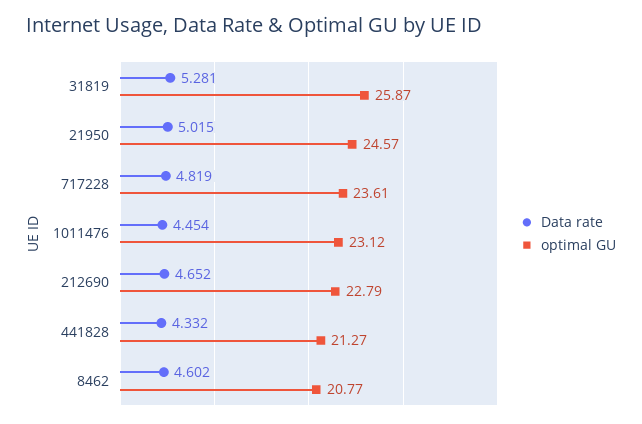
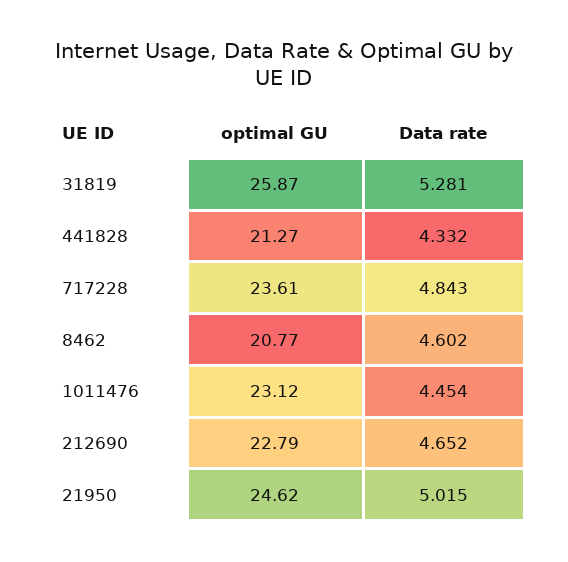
  {
    "Data rate": {
      "31819": 5.281,
      "21950": 5.015,
-     "717228": 4.819,
+     "717228": 4.843,
      "1011476": 4.454,
      "212690": 4.652,
      "441828": 4.332,
      "8462": 4.602
    },
    "optimal GU": {
      "31819": 25.87,
-     "21950": 24.57,
+     "21950": 24.62,
      "717228": 23.61,
      "1011476": 23.12,
      "212690": 22.79,
      "441828": 21.27,
      "8462": 20.77
    }
  }

